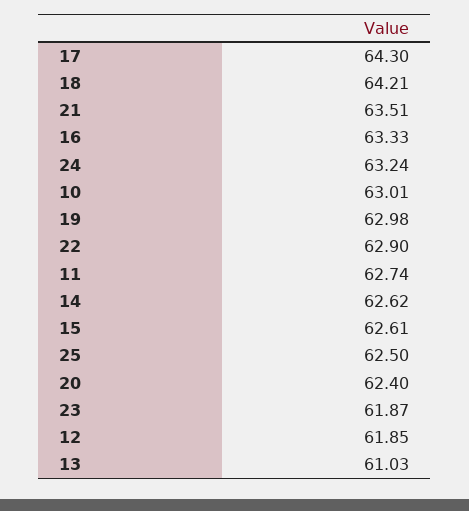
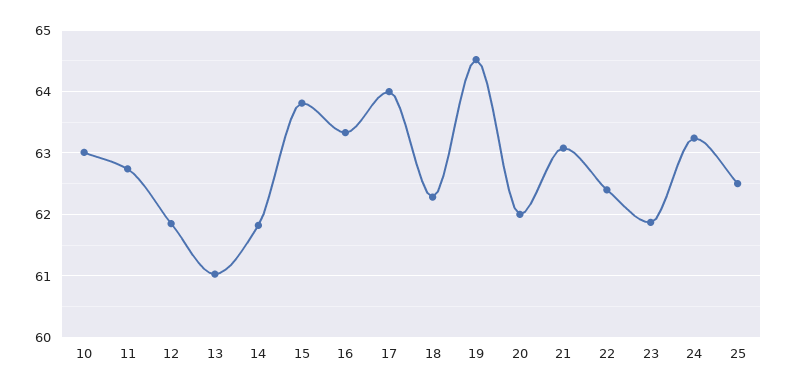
  {
-   "17": 64.3,
+   "17": 64,
-   "18": 64.21,
+   "18": 62.3,
-   "21": 63.51,
+   "21": 63.1,
    "16": 63.33,
    "24": 63.24,
    "10": 63.01,
-   "19": 62.98,
+   "19": 64.5,
-   "22": 62.9,
+   "22": 62.4,
    "11": 62.74,
-   "14": 62.62,
+   "14": 61.8,
-   "15": 62.61,
+   "15": 63.8,
    "25": 62.5,
-   "20": 62.4,
+   "20": 62,
    "23": 61.87,
    "12": 61.85,
    "13": 61.03
  }

